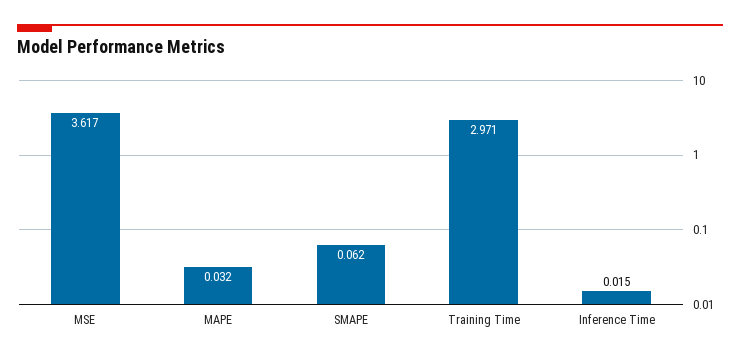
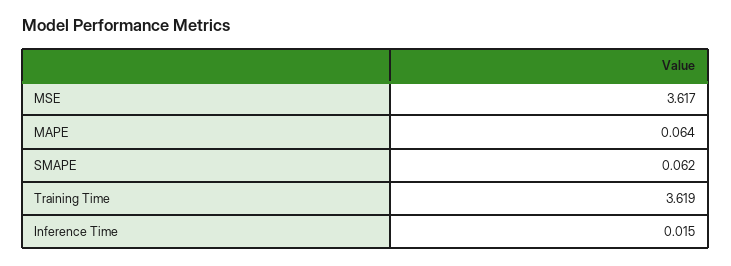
  {
    "MSE": 3.617,
-   "MAPE": 0.032,
+   "MAPE": 0.064,
    "SMAPE": 0.062,
-   "Training Time": 2.971,
+   "Training Time": 3.619,
    "Inference Time": 0.015
  }

